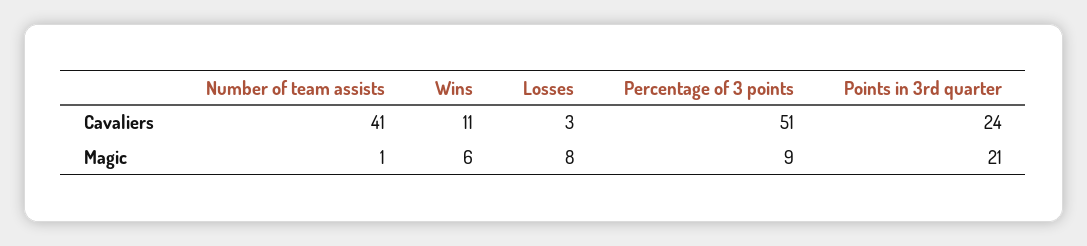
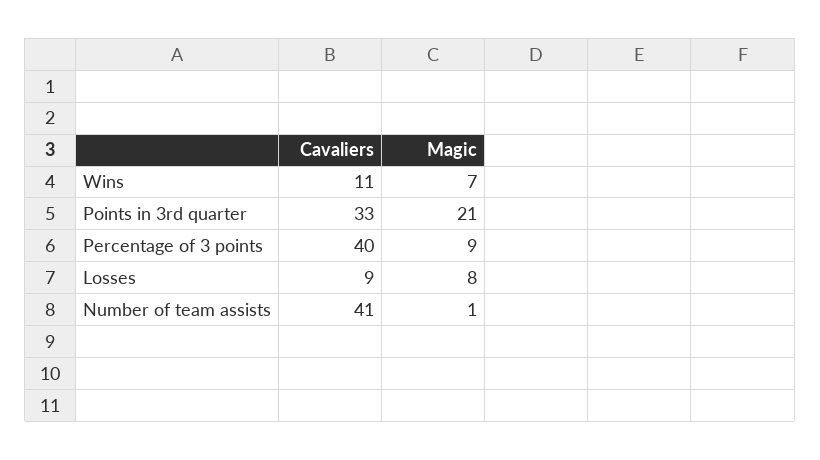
  {
    "Number of team assists": {
      "Cavaliers": 41,
      "Magic": 1
    },
    "Wins": {
      "Cavaliers": 11,
-     "Magic": 6
+     "Magic": 7
    },
    "Losses": {
-     "Cavaliers": 3,
+     "Cavaliers": 9,
      "Magic": 8
    },
    "Percentage of 3 points": {
-     "Cavaliers": 51,
+     "Cavaliers": 40,
      "Magic": 9
    },
    "Points in 3rd quarter": {
-     "Cavaliers": 24,
+     "Cavaliers": 33,
      "Magic": 21
    }
  }

